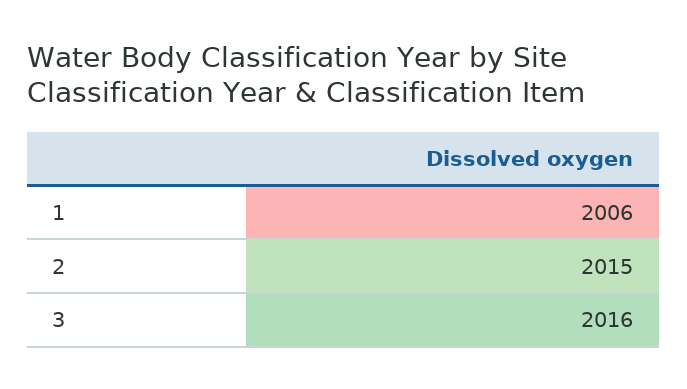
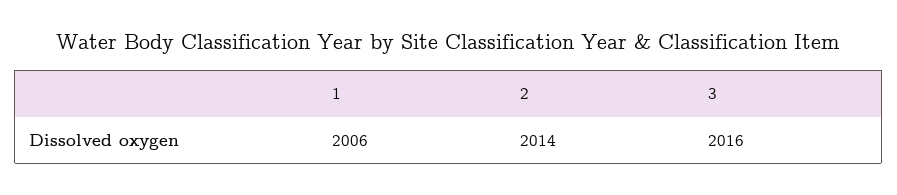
  {
    "1": 2006,
-   "2": 2015,
+   "2": 2014,
    "3": 2016
  }

